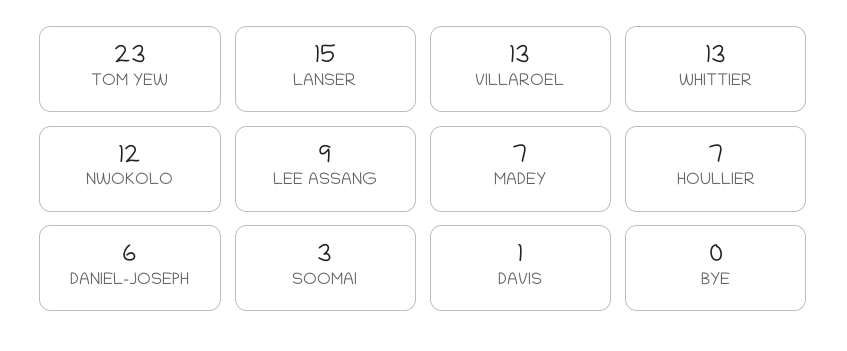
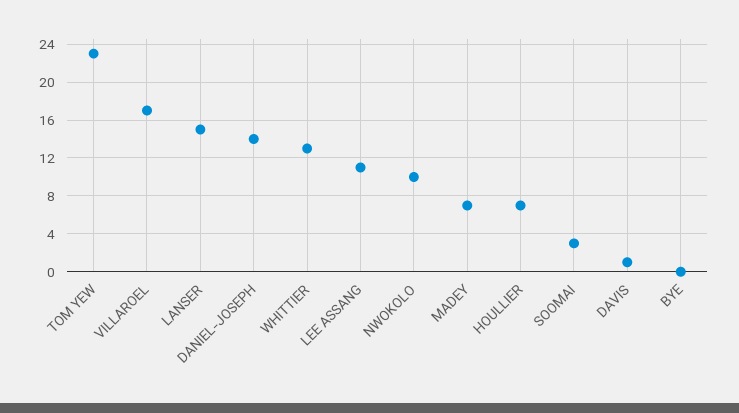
  {
    "TOM YEW": 23,
    "LANSER": 15,
-   "VILLAROEL": 13,
+   "VILLAROEL": 17,
    "WHITTIER": 13,
-   "NWOKOLO": 12,
+   "NWOKOLO": 10,
-   "LEE ASSANG": 9,
+   "LEE ASSANG": 11,
    "MADEY": 7,
    "HOULLIER": 7,
-   "DANIEL-JOSEPH": 6,
+   "DANIEL-JOSEPH": 14,
    "SOOMAI": 3,
    "DAVIS": 1,
    "BYE": 0
  }

